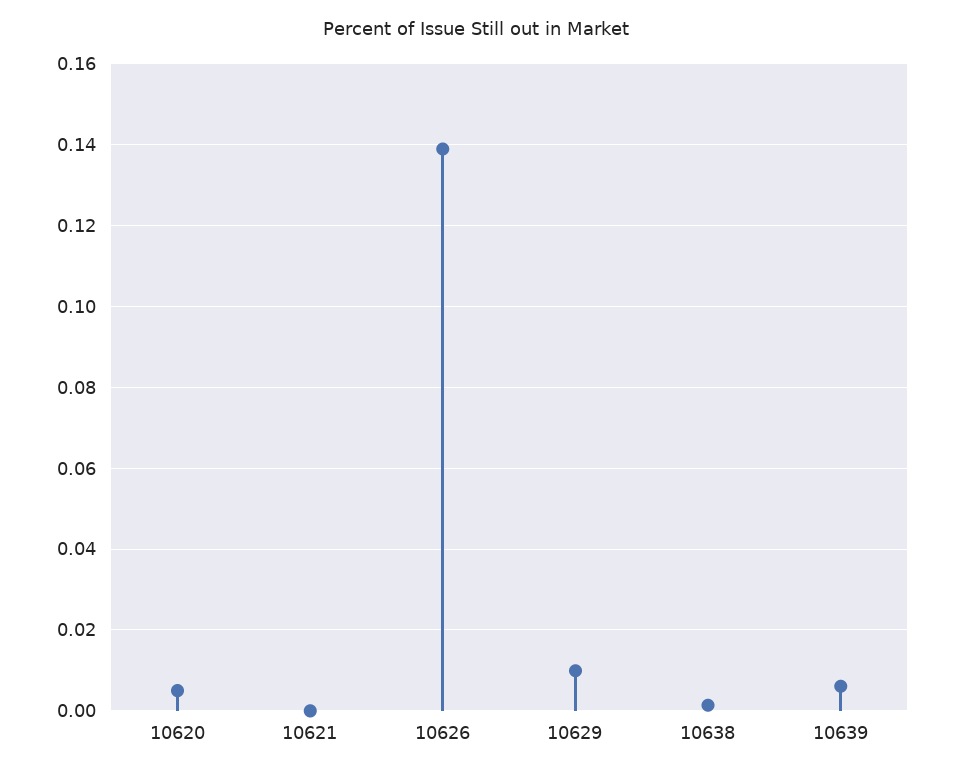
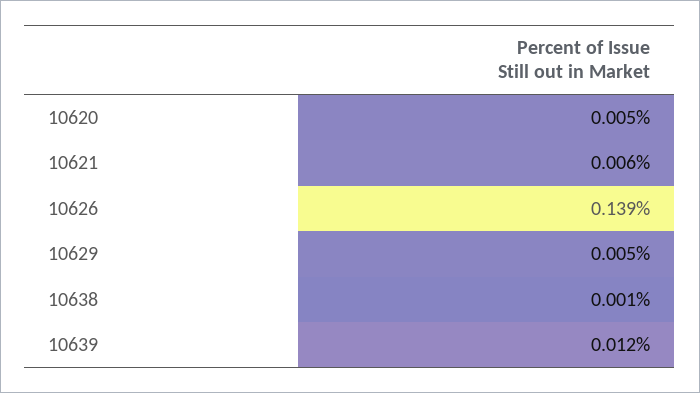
  {
    "10620": 0.005,
-   "10621": 0,
+   "10621": 0.006,
    "10626": 0.139,
-   "10629": 0.01,
+   "10629": 0.005,
    "10638": 0.001,
-   "10639": 0.006
+   "10639": 0.012
  }

